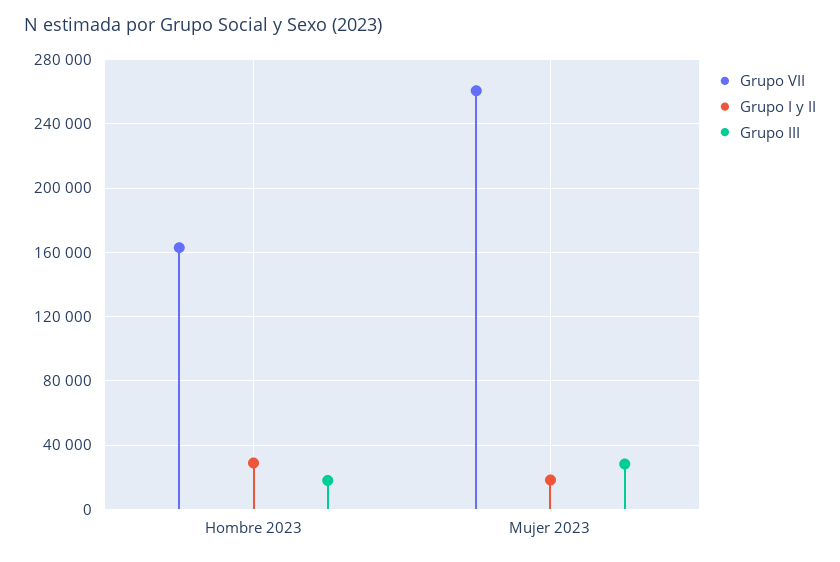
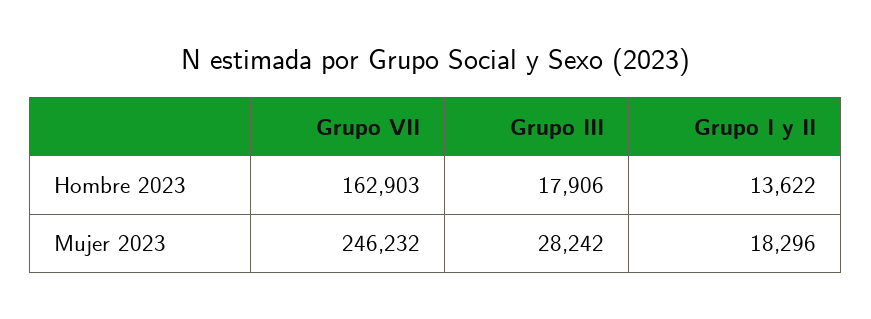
  {
    "Grupo VII": {
      "Hombre 2023": 162903,
-     "Mujer 2023": 260000
+     "Mujer 2023": 246232
    },
    "Grupo I y II": {
-     "Hombre 2023": 30000,
+     "Hombre 2023": 13622,
      "Mujer 2023": 18296
    },
    "Grupo III": {
      "Hombre 2023": 17906,
      "Mujer 2023": 28242
    }
  }

